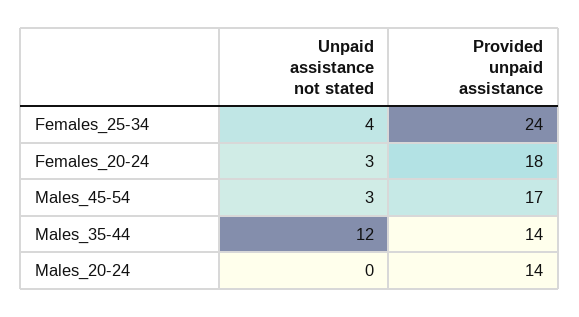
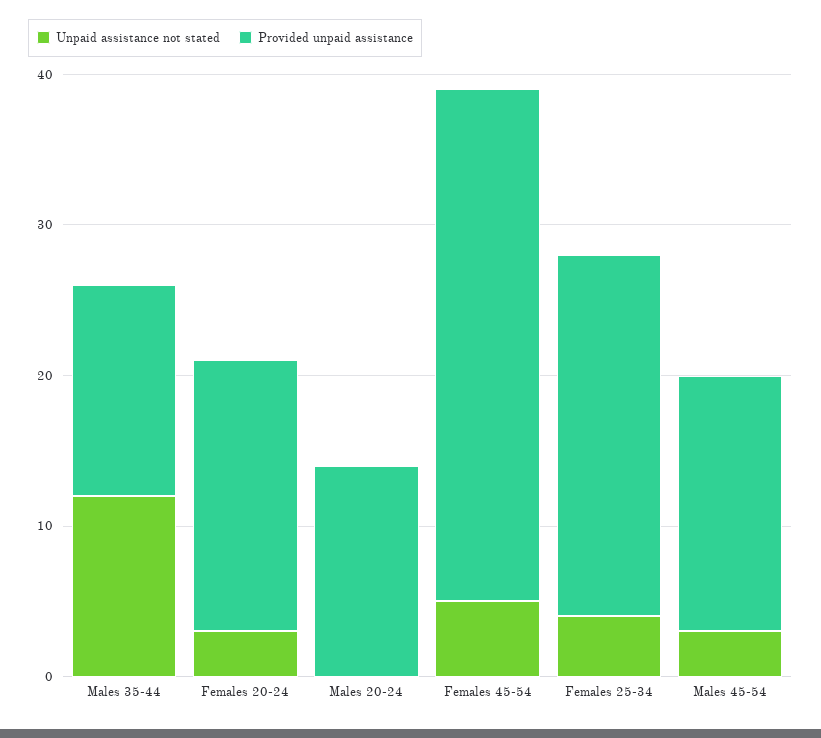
  {
    "Unpaid assistance not stated": {
      "Females_25-34": 4,
      "Females_20-24": 3,
      "Males_45-54": 3,
      "Males_35-44": 12,
-     "Males_20-24": 0
+     "Males_20-24": 0,
+     "Females 45-54": 5
    },
    "Provided unpaid assistance": {
      "Females_25-34": 24,
      "Females_20-24": 18,
      "Males_45-54": 17,
      "Males_35-44": 14,
-     "Males_20-24": 14
+     "Males_20-24": 14,
+     "Females 45-54": 34
    }
  }

